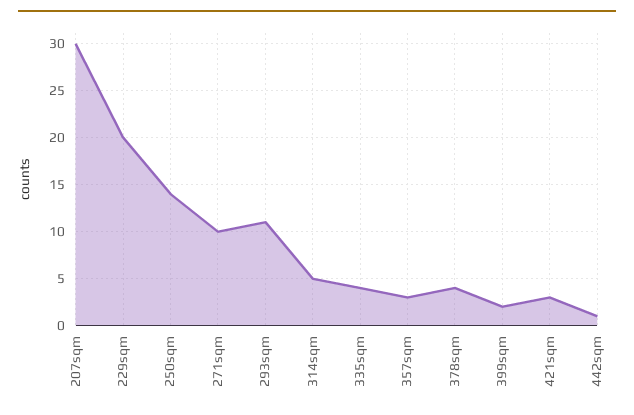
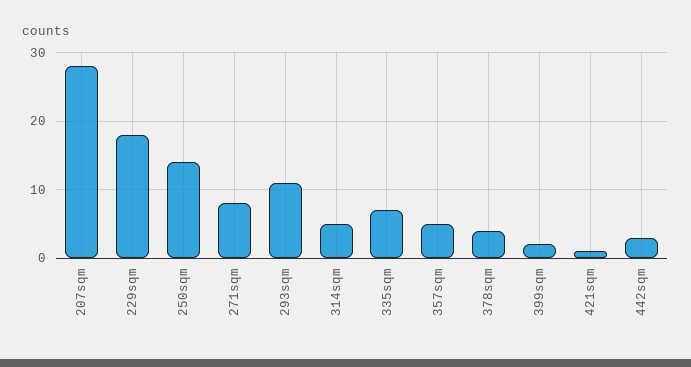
  {
-   "207sqm": 30,
+   "207sqm": 28,
-   "229sqm": 20,
+   "229sqm": 18,
    "250sqm": 14,
-   "271sqm": 10,
+   "271sqm": 8,
    "293sqm": 11,
    "314sqm": 5,
-   "335sqm": 4,
+   "335sqm": 7,
-   "357sqm": 3,
+   "357sqm": 5,
    "378sqm": 4,
    "399sqm": 2,
-   "421sqm": 3,
+   "421sqm": 1,
-   "442sqm": 1
+   "442sqm": 3
  }

